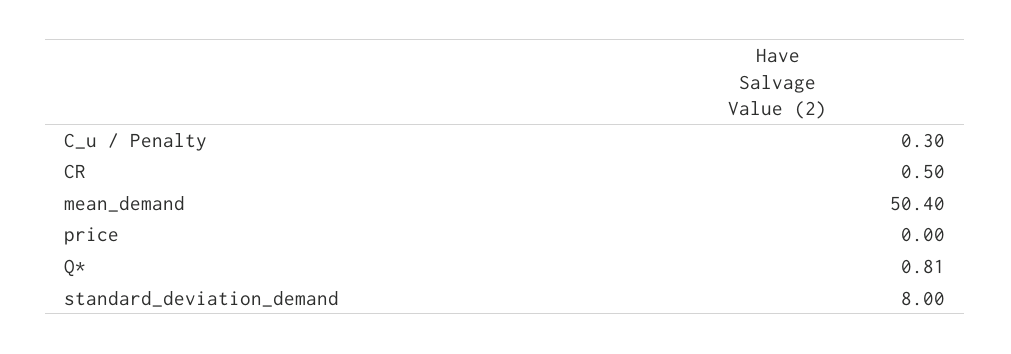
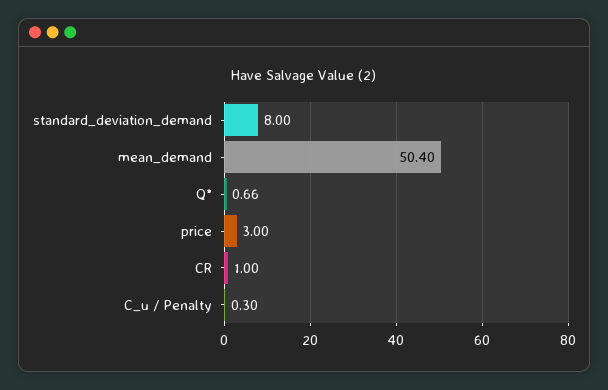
  {
    "C_u / Penalty": 0.3,
-   "CR": 0.5,
+   "CR": 1,
    "mean_demand": 50.4,
-   "price": 0,
+   "price": 3,
-   "Q*": 0.81,
+   "Q*": 0.66,
    "standard_deviation_demand": 8
  }

